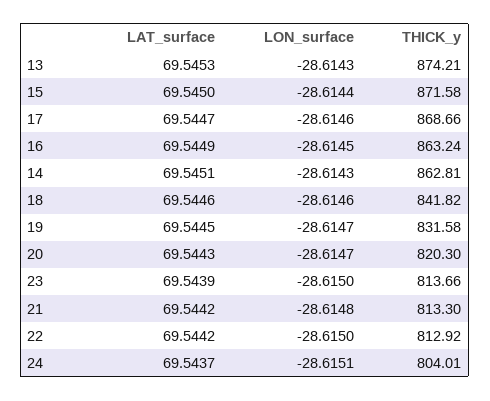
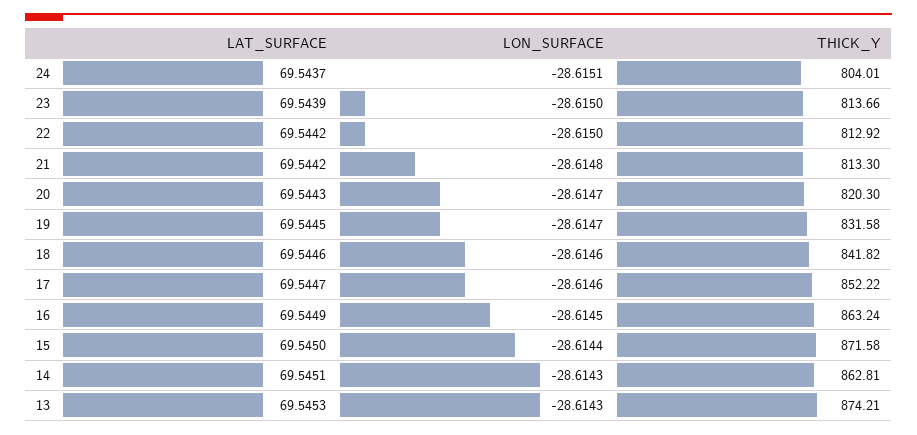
  {
    "LAT_surface": {
      "13": 69.5453,
      "15": 69.545,
      "17": 69.5447,
      "16": 69.5449,
      "14": 69.5451,
      "18": 69.5446,
      "19": 69.5445,
      "20": 69.5443,
      "23": 69.5439,
      "21": 69.5442,
      "22": 69.5442,
      "24": 69.5437
    },
    "LON_surface": {
      "13": -28.6143,
      "15": -28.6144,
      "17": -28.6146,
      "16": -28.6145,
      "14": -28.6143,
      "18": -28.6146,
      "19": -28.6147,
      "20": -28.6147,
      "23": -28.615,
      "21": -28.6148,
      "22": -28.615,
      "24": -28.6151
    },
    "THICK_y": {
      "13": 874.21,
      "15": 871.58,
-     "17": 868.66,
+     "17": 852.22,
      "16": 863.24,
      "14": 862.81,
      "18": 841.82,
      "19": 831.58,
      "20": 820.3,
      "23": 813.66,
      "21": 813.3,
      "22": 812.92,
      "24": 804.01
    }
  }

